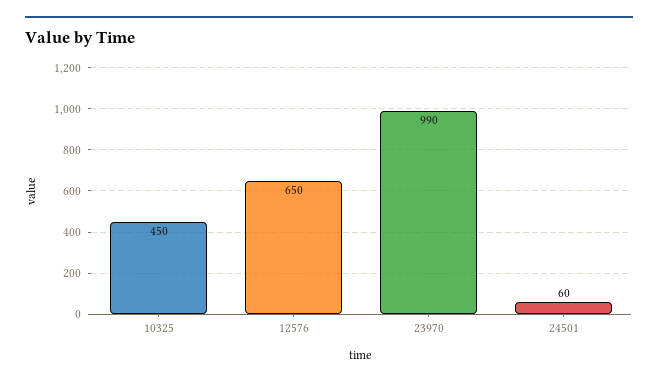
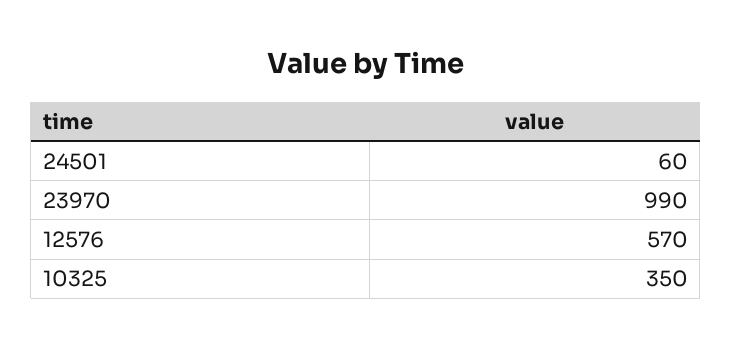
  {
-   "10325": 450,
+   "10325": 350,
-   "12576": 650,
+   "12576": 570,
    "23970": 990,
    "24501": 60
  }

